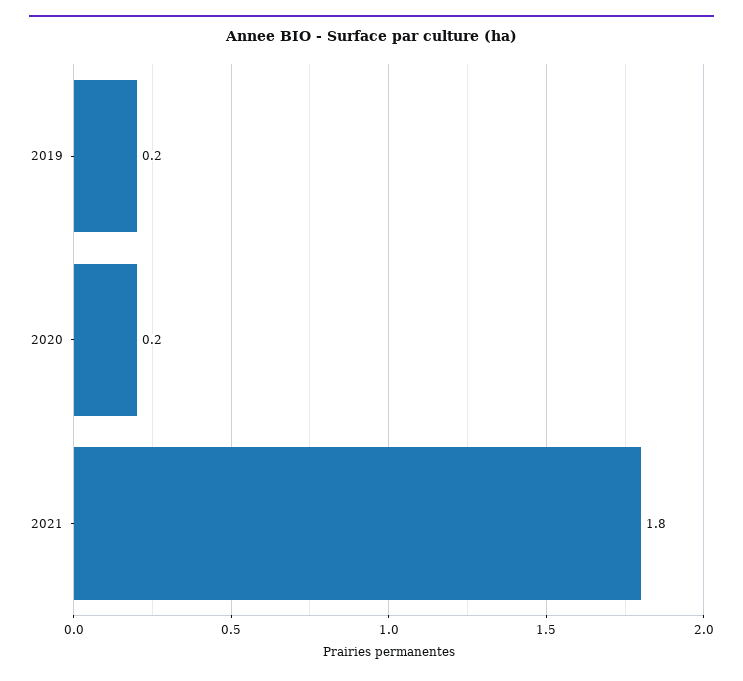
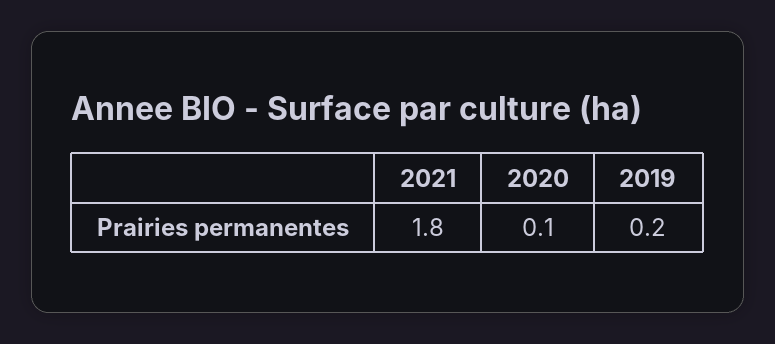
  {
    "2019": 0.2,
-   "2020": 0.2,
+   "2020": 0.1,
    "2021": 1.8
  }

